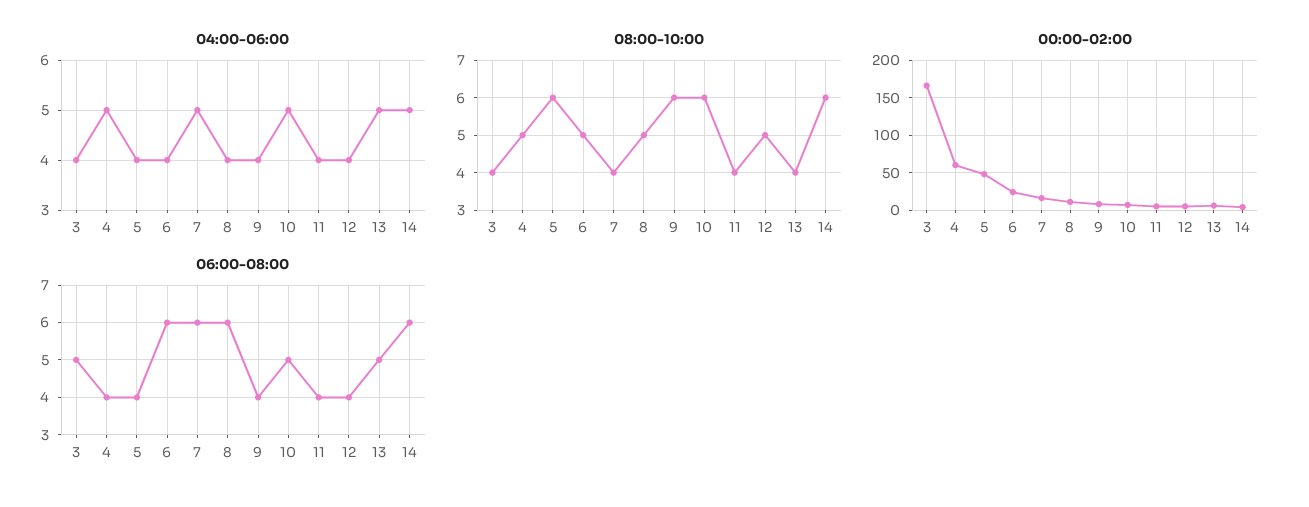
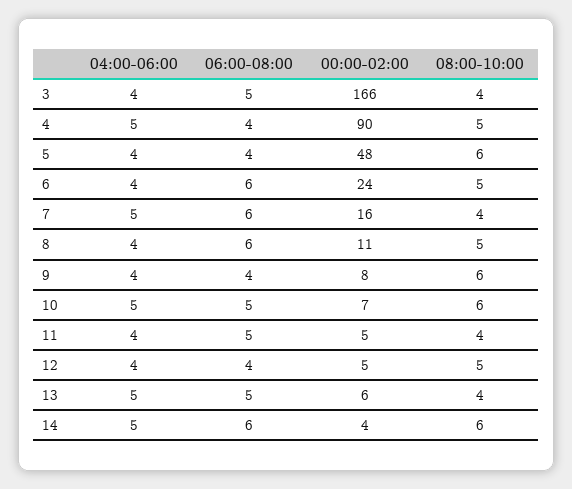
  {
    "04:00-06:00": {
      "3": 4,
      "4": 5,
      "5": 4,
      "6": 4,
      "7": 5,
      "8": 4,
      "9": 4,
      "10": 5,
      "11": 4,
      "12": 4,
      "13": 5,
      "14": 5
    },
    "08:00-10:00": {
      "3": 4,
      "4": 5,
      "5": 6,
      "6": 5,
      "7": 4,
      "8": 5,
      "9": 6,
      "10": 6,
      "11": 4,
      "12": 5,
      "13": 4,
      "14": 6
    },
    "00:00-02:00": {
      "3": 166,
-     "4": 60,
+     "4": 90,
      "5": 48,
      "6": 24,
      "7": 16,
      "8": 11,
      "9": 8,
      "10": 7,
      "11": 5,
      "12": 5,
      "13": 6,
      "14": 4
    },
    "06:00-08:00": {
      "3": 5,
      "4": 4,
      "5": 4,
      "6": 6,
      "7": 6,
      "8": 6,
      "9": 4,
      "10": 5,
-     "11": 4,
+     "11": 5,
      "12": 4,
      "13": 5,
      "14": 6
    }
  }

